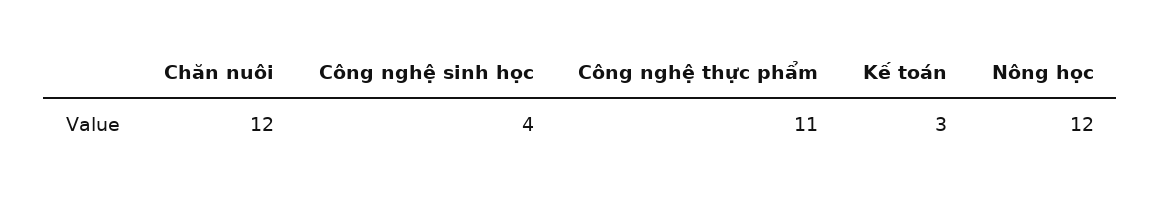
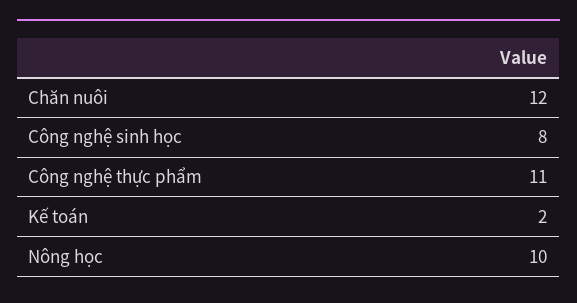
  {
    "Chăn nuôi": 12,
-   "Công nghệ sinh học": 4,
+   "Công nghệ sinh học": 8,
    "Công nghệ thực phẩm": 11,
-   "Kế toán": 3,
+   "Kế toán": 2,
-   "Nông học": 12
+   "Nông học": 10
  }

